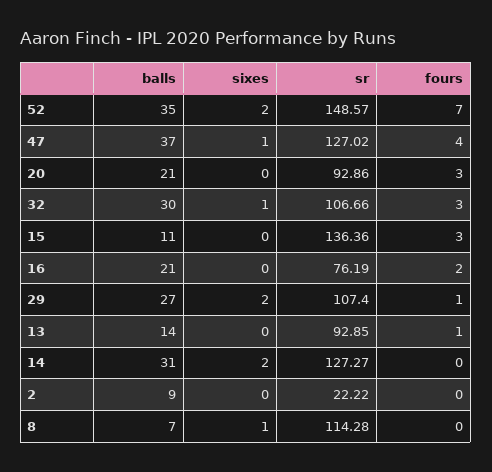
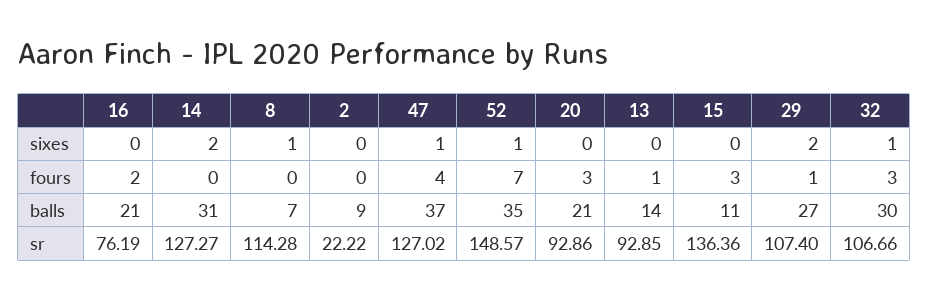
  {
    "balls": {
      "52": 35,
      "47": 37,
      "20": 21,
      "32": 30,
      "15": 11,
      "16": 21,
      "29": 27,
      "13": 14,
      "14": 31,
      "2": 9,
      "8": 7
    },
    "sixes": {
-     "52": 2,
+     "52": 1,
      "47": 1,
      "20": 0,
      "32": 1,
      "15": 0,
      "16": 0,
      "29": 2,
      "13": 0,
      "14": 2,
      "2": 0,
      "8": 1
    },
    "sr": {
      "52": 148.57,
      "47": 127.02,
      "20": 92.86,
      "32": 106.66,
      "15": 136.36,
      "16": 76.19,
      "29": 107.4,
      "13": 92.85,
      "14": 127.27,
      "2": 22.22,
      "8": 114.28
    },
    "fours": {
      "52": 7,
      "47": 4,
      "20": 3,
      "32": 3,
      "15": 3,
      "16": 2,
      "29": 1,
      "13": 1,
      "14": 0,
      "2": 0,
      "8": 0
    }
  }

